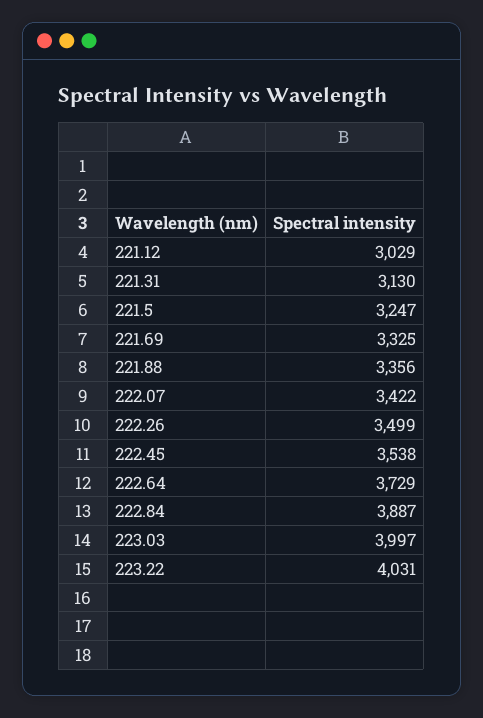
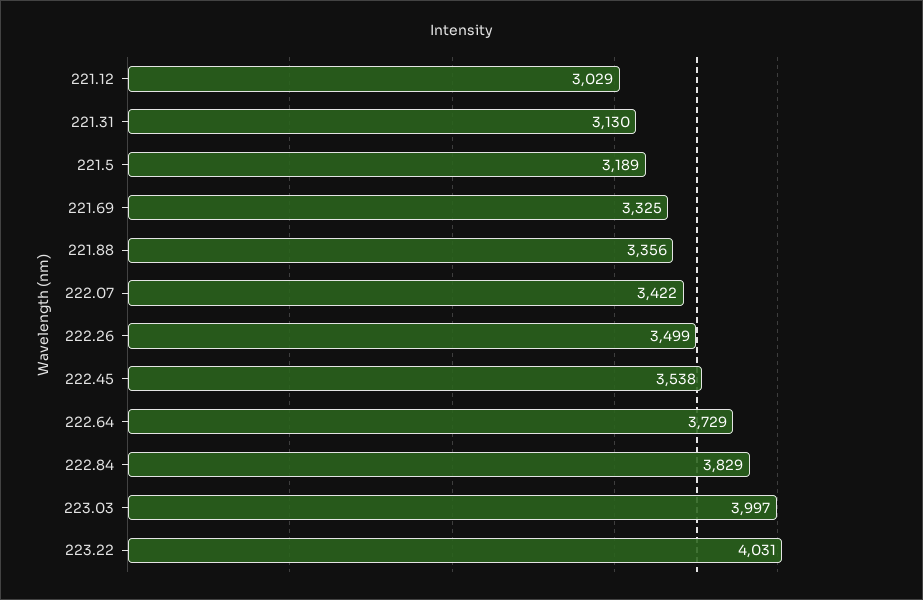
  {
    "221.12": 3029,
    "221.31": 3130,
-   "221.5": 3247,
+   "221.5": 3189,
    "221.69": 3325,
    "221.88": 3356,
    "222.07": 3422,
    "222.26": 3499,
    "222.45": 3538,
    "222.64": 3729,
-   "222.84": 3887,
+   "222.84": 3829,
    "223.03": 3997,
    "223.22": 4031
  }

